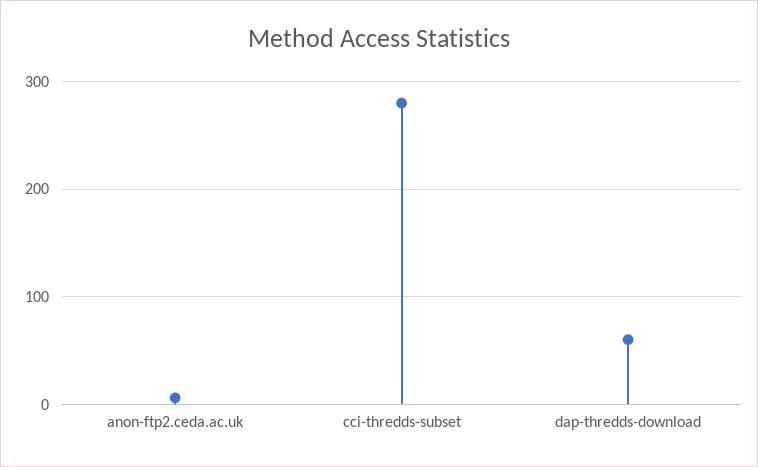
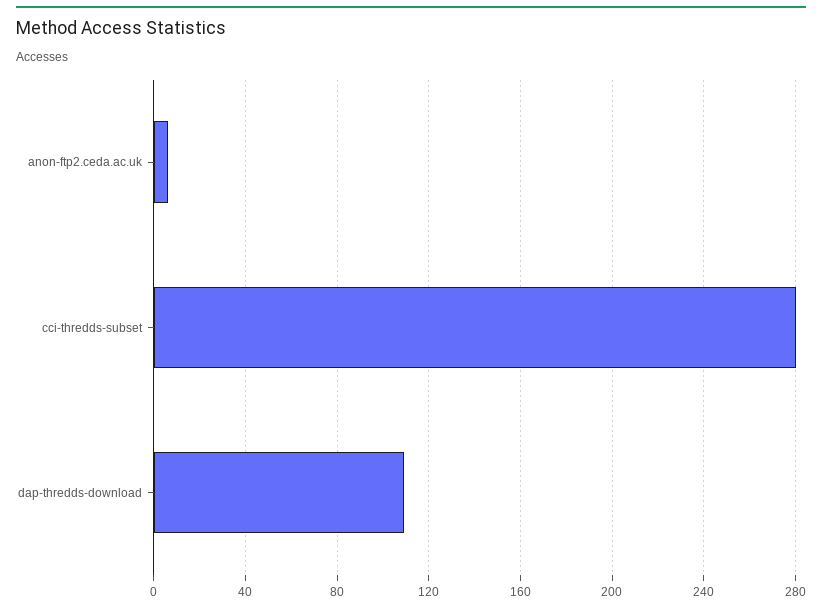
  {
    "anon-ftp2.ceda.ac.uk": 5,
    "cci-thredds-subset": 280,
-   "dap-thredds-download": 60
+   "dap-thredds-download": 110
  }

